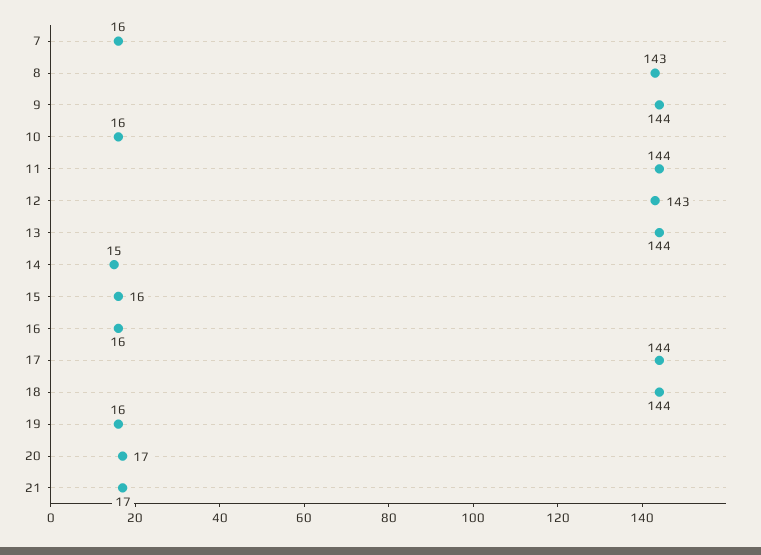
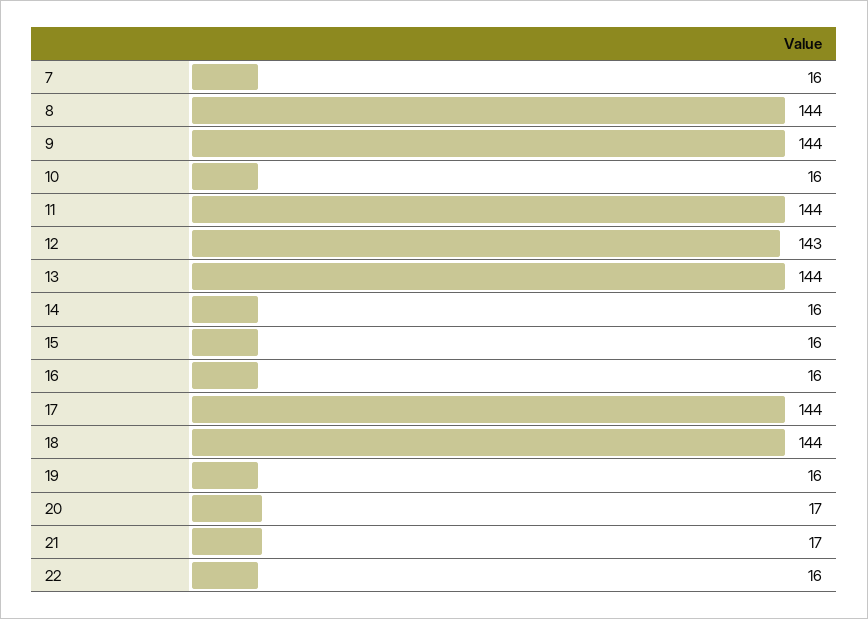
  {
    "7": 16,
-   "8": 143,
+   "8": 144,
    "9": 144,
    "10": 16,
    "11": 144,
    "12": 143,
    "13": 144,
-   "14": 15,
+   "14": 16,
    "15": 16,
    "16": 16,
    "17": 144,
    "18": 144,
    "19": 16,
    "20": 17,
-   "21": 17
+   "21": 17,
+   "22": 16
  }

